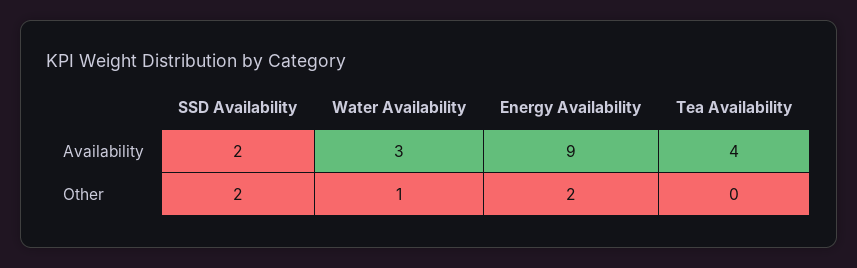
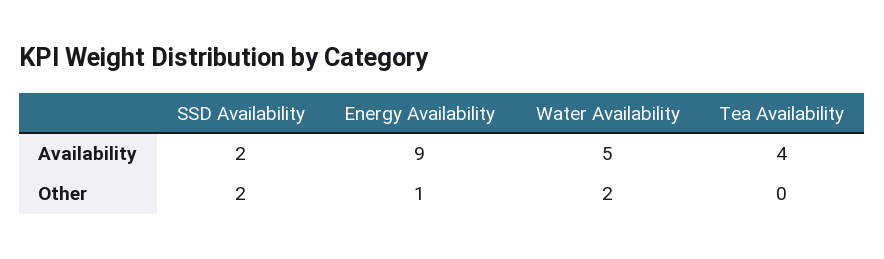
  {
    "SSD Availability": {
      "Availability": 2,
      "Other": 2
    },
    "Water Availability": {
-     "Availability": 3,
+     "Availability": 5,
-     "Other": 1
+     "Other": 2
    },
    "Energy Availability": {
      "Availability": 9,
-     "Other": 2
+     "Other": 1
    },
    "Tea Availability": {
      "Availability": 4,
      "Other": 0
    }
  }

